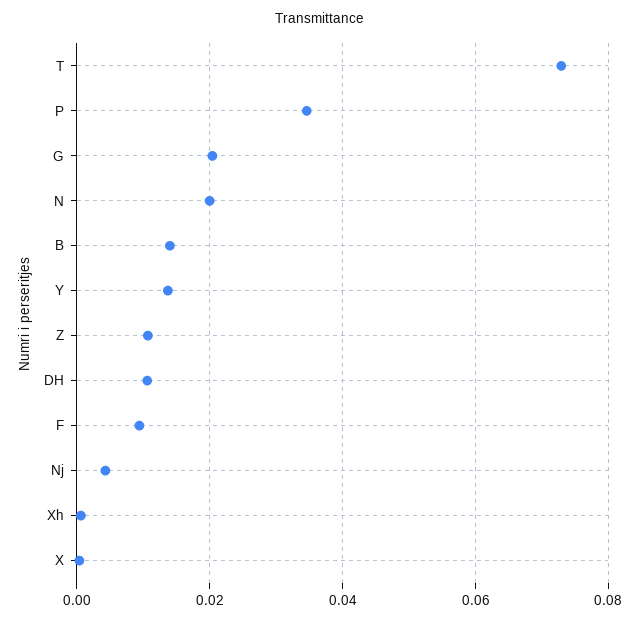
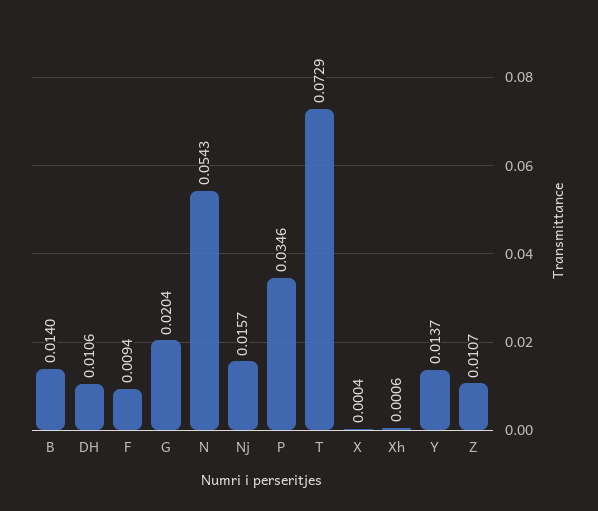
  {
    "T": 0.0729,
    "P": 0.0346,
    "G": 0.0204,
-   "N": 0.02,
+   "N": 0.0543,
    "B": 0.014,
    "Y": 0.0137,
    "Z": 0.0107,
    "DH": 0.0106,
    "F": 0.0094,
-   "Nj": 0.004,
+   "Nj": 0.0157,
    "Xh": 0.0006,
    "X": 0.0004
  }

